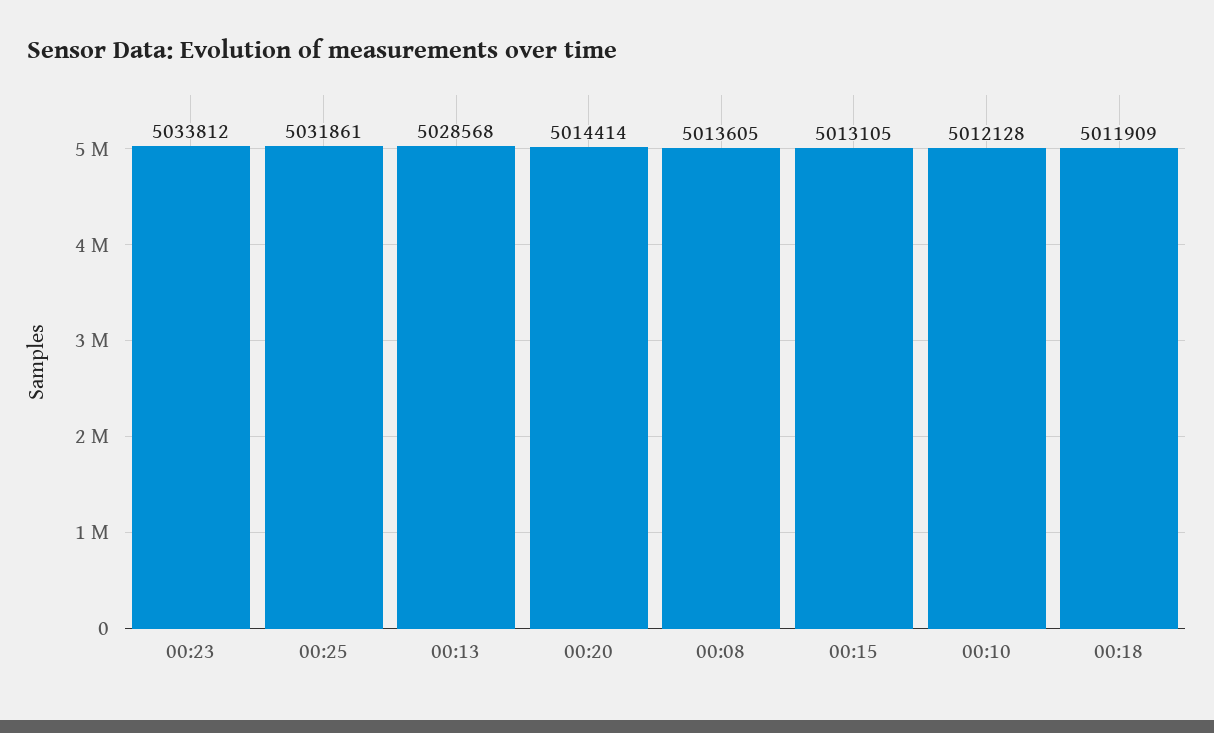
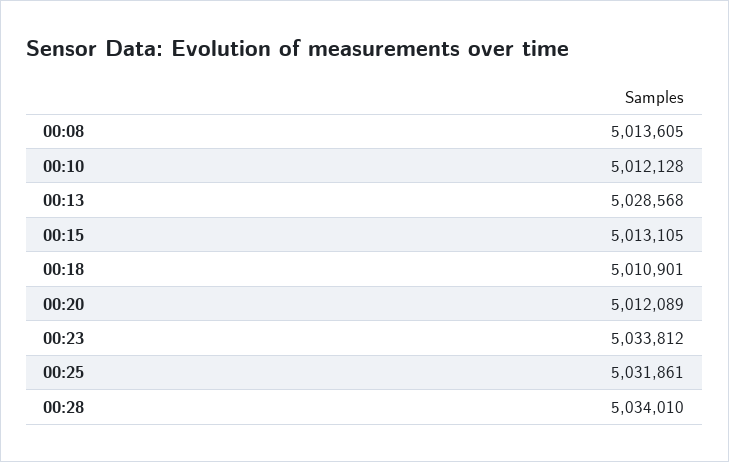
  {
    "00:23": 5033812,
    "00:25": 5031861,
    "00:13": 5028568,
-   "00:20": 5014414,
+   "00:20": 5012089,
    "00:08": 5013605,
    "00:15": 5013105,
    "00:10": 5012128,
-   "00:18": 5011909
+   "00:18": 5010901,
+   "00:28": 5034010
  }

